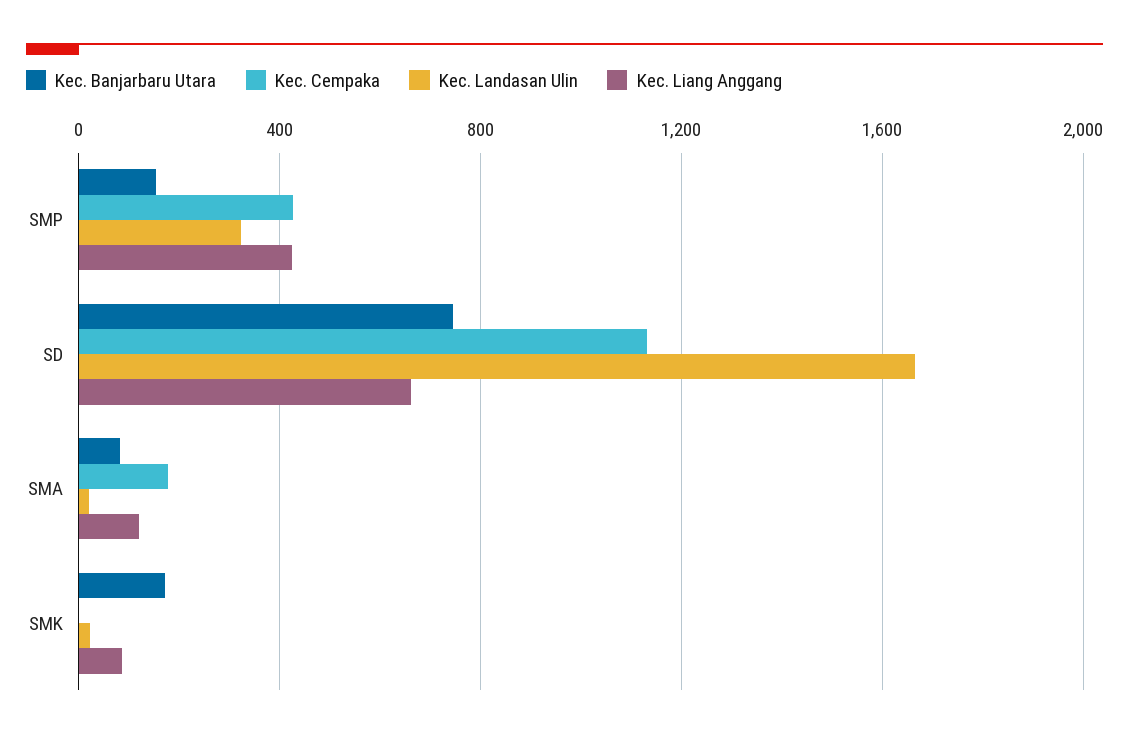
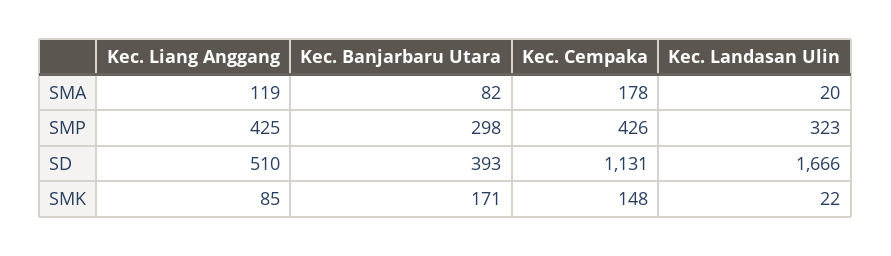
  {
    "Kec. Banjarbaru Utara": {
-     "SMP": 150,
+     "SMP": 298,
-     "SD": 750,
+     "SD": 393,
      "SMA": 82,
      "SMK": 171
    },
    "Kec. Cempaka": {
      "SMP": 426,
      "SD": 1131,
      "SMA": 178,
-     "SMK": 0
+     "SMK": 148
    },
    "Kec. Landasan Ulin": {
      "SMP": 323,
      "SD": 1666,
      "SMA": 20,
      "SMK": 22
    },
    "Kec. Liang Anggang": {
      "SMP": 425,
-     "SD": 650,
+     "SD": 510,
      "SMA": 119,
      "SMK": 85
    }
  }

